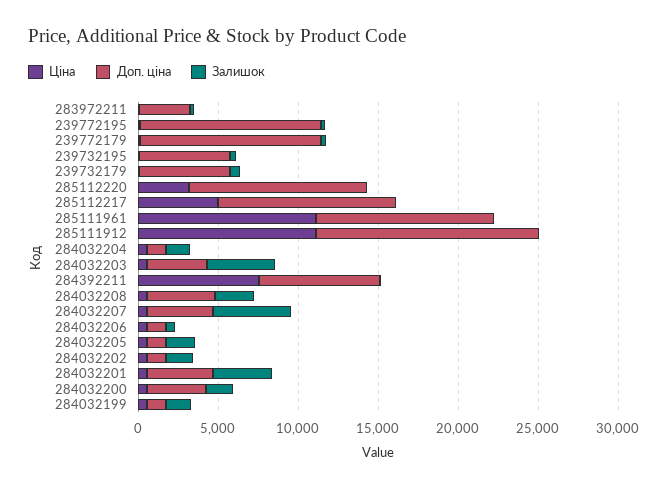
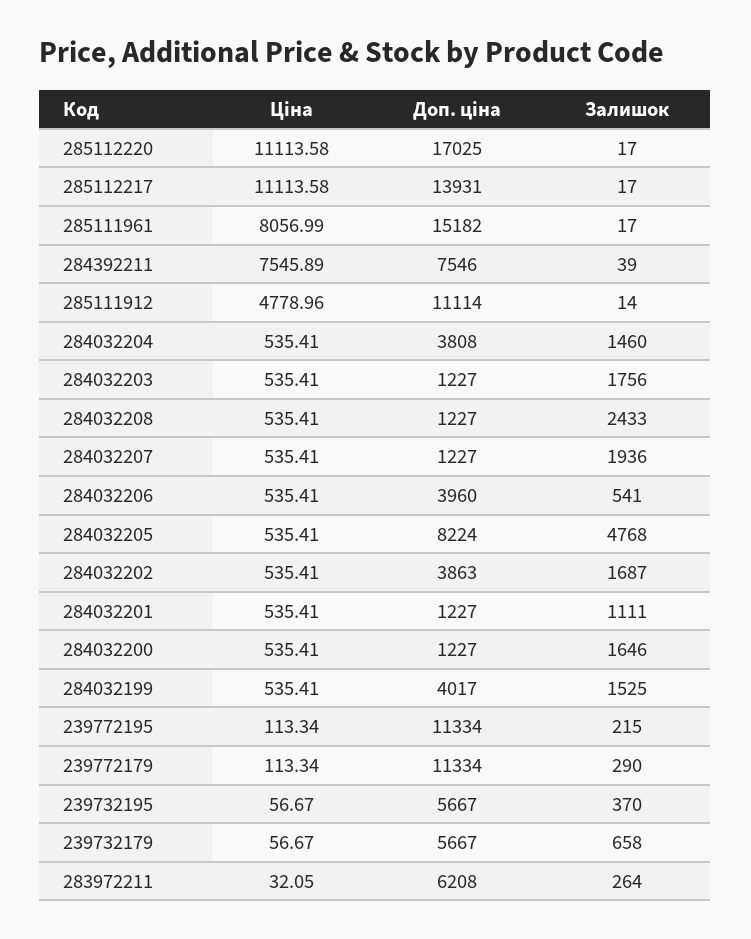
  {
    "Ціна": {
      "283972211": 32.05,
      "239772195": 113.34,
      "239772179": 113.34,
      "239732195": 56.67,
      "239732179": 56.67,
-     "285112220": 3000,
+     "285112220": 11113.58,
-     "285112217": 5000,
+     "285112217": 11113.58,
-     "285111961": 11000,
+     "285111961": 8056.99,
-     "285111912": 11000,
+     "285111912": 4778.96,
      "284032204": 535.41,
      "284032203": 535.41,
      "284392211": 7545.89,
      "284032208": 535.41,
      "284032207": 535.41,
      "284032206": 535.41,
      "284032205": 535.41,
      "284032202": 535.41,
      "284032201": 535.41,
      "284032200": 535.41,
      "284032199": 535.41
    },
    "Доп. ціна": {
-     "283972211": 3000,
+     "283972211": 6208,
      "239772195": 11334,
      "239772179": 11334,
      "239732195": 5667,
      "239732179": 5667,
-     "285112220": 11000,
+     "285112220": 17025,
-     "285112217": 11000,
+     "285112217": 13931,
-     "285111961": 11000,
+     "285111961": 15182,
-     "285111912": 14000,
+     "285111912": 11114,
-     "284032204": 1000,
+     "284032204": 3808,
-     "284032203": 4000,
+     "284032203": 1227,
      "284392211": 7546,
-     "284032208": 4000,
+     "284032208": 1227,
-     "284032207": 4000,
+     "284032207": 1227,
-     "284032206": 1000,
+     "284032206": 3960,
-     "284032205": 1000,
+     "284032205": 8224,
-     "284032202": 1000,
+     "284032202": 3863,
-     "284032201": 4000,
+     "284032201": 1227,
-     "284032200": 4000,
+     "284032200": 1227,
-     "284032199": 1000
+     "284032199": 4017
    },
    "Залишок": {
      "283972211": 264,
      "239772195": 215,
      "239772179": 290,
      "239732195": 370,
      "239732179": 658,
      "285112220": 17,
      "285112217": 17,
      "285111961": 17,
      "285111912": 14,
      "284032204": 1460,
-     "284032203": 4000,
+     "284032203": 1756,
      "284392211": 39,
      "284032208": 2433,
-     "284032207": 5000,
+     "284032207": 1936,
      "284032206": 541,
-     "284032205": 2000,
+     "284032205": 4768,
      "284032202": 1687,
-     "284032201": 4000,
+     "284032201": 1111,
      "284032200": 1646,
      "284032199": 1525
    }
  }

